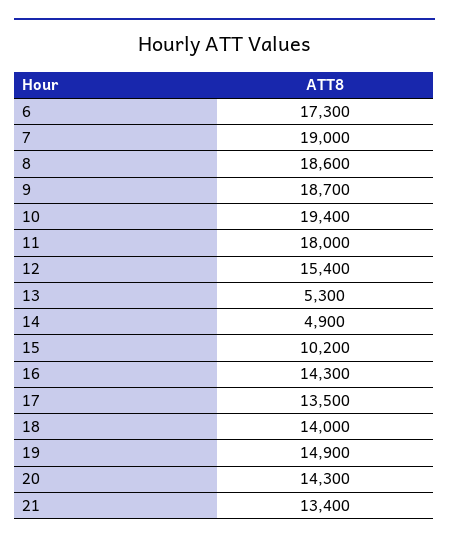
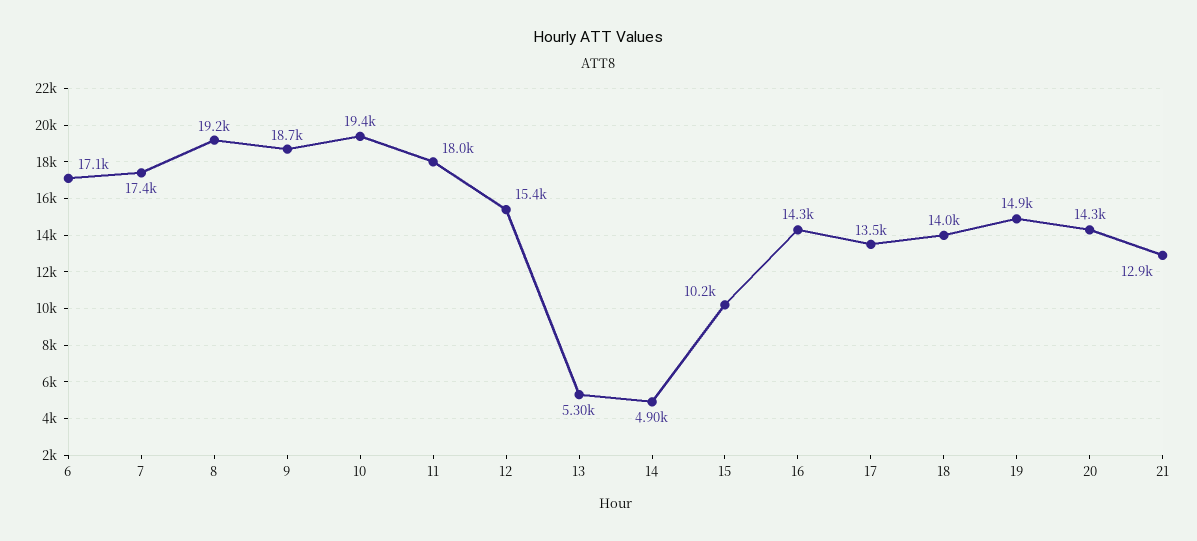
  {
-   "6": 17300,
+   "6": 17100,
-   "7": 19000,
+   "7": 17400,
-   "8": 18600,
+   "8": 19200,
    "9": 18700,
    "10": 19400,
    "11": 18000,
    "12": 15400,
    "13": 5300,
    "14": 4900,
    "15": 10200,
    "16": 14300,
    "17": 13500,
    "18": 14000,
    "19": 14900,
    "20": 14300,
-   "21": 13400
+   "21": 12900
  }

